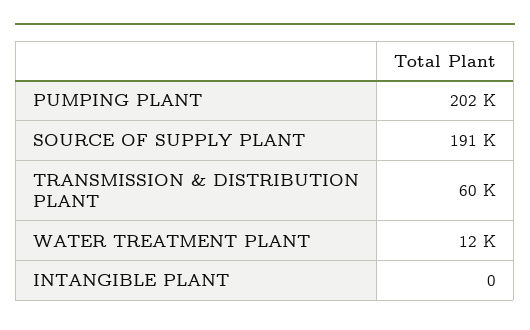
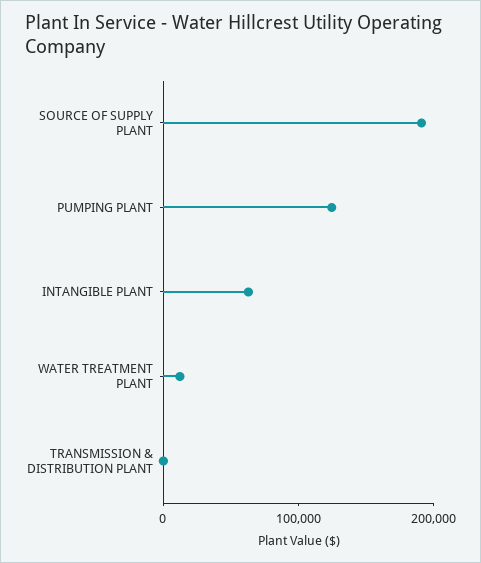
  {
-   "PUMPING PLANT": 202000,
+   "PUMPING PLANT": 120000,
    "SOURCE OF SUPPLY PLANT": 191000,
-   "TRANSMISSION & DISTRIBUTION PLANT": 60000,
+   "TRANSMISSION & DISTRIBUTION PLANT": 0,
    "WATER TREATMENT PLANT": 12000,
-   "INTANGIBLE PLANT": 0
+   "INTANGIBLE PLANT": 60000
  }

